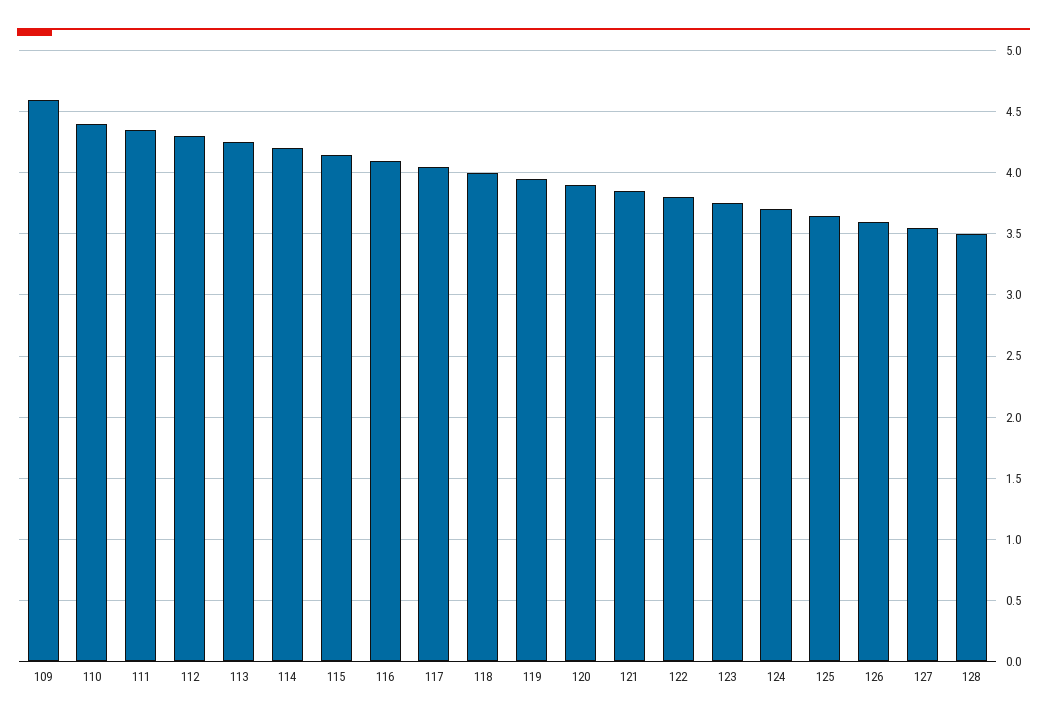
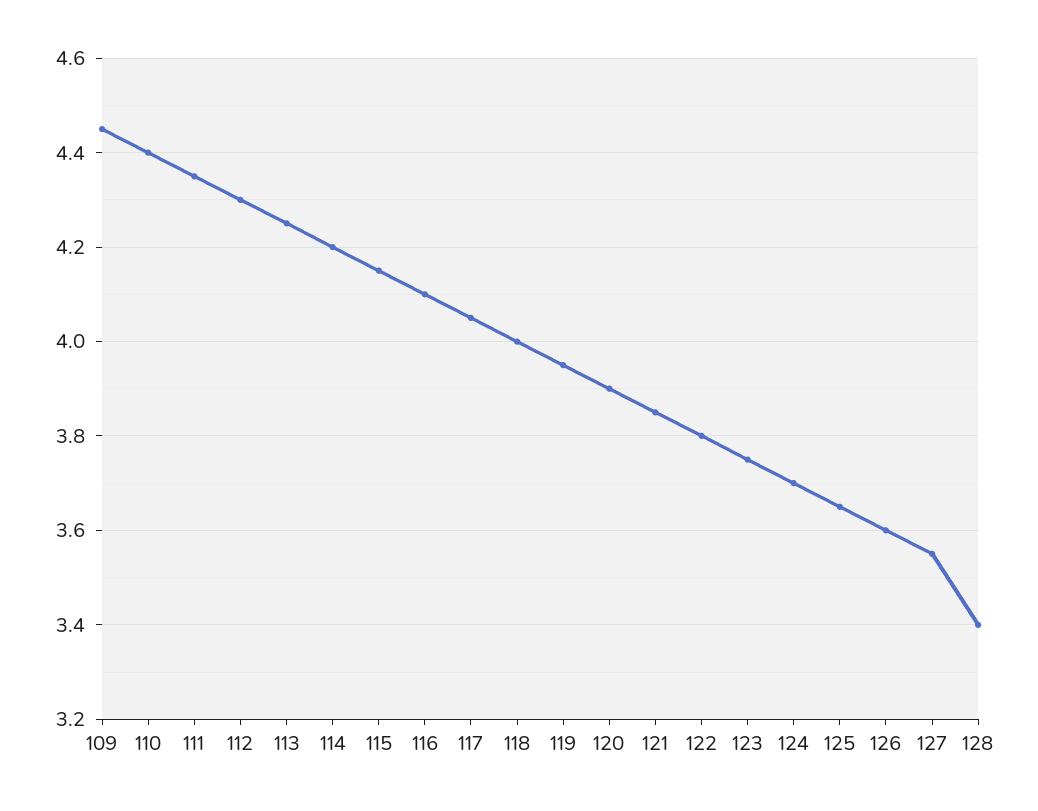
  {
-   "109": 4.6,
+   "109": 4.45,
    "110": 4.4,
    "111": 4.35,
    "112": 4.3,
    "113": 4.25,
    "114": 4.2,
    "115": 4.15,
    "116": 4.1,
    "117": 4.05,
    "118": 4,
    "119": 3.95,
    "120": 3.9,
    "121": 3.85,
    "122": 3.8,
    "123": 3.75,
    "124": 3.7,
    "125": 3.65,
    "126": 3.6,
    "127": 3.55,
-   "128": 3.5
+   "128": 3.4
  }

